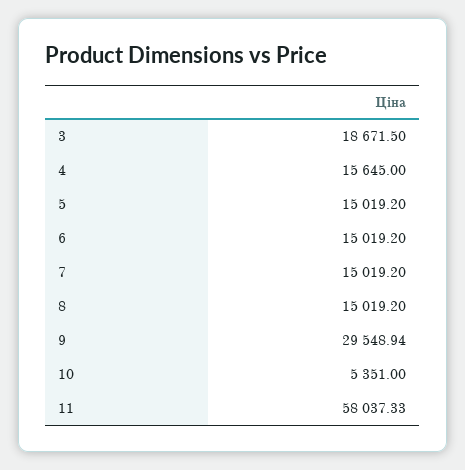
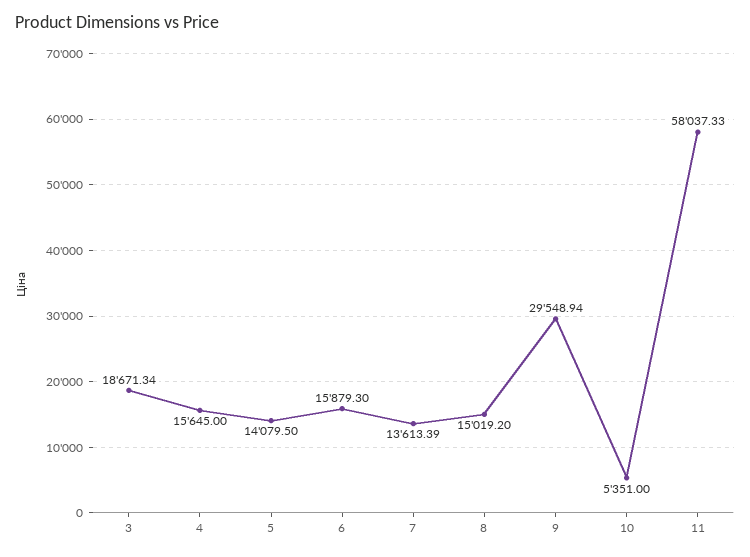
  {
-   "3": 18671.5,
+   "3": 18671.34,
    "4": 15645,
-   "5": 15019.2,
+   "5": 14079.5,
-   "6": 15019.2,
+   "6": 15879.3,
-   "7": 15019.2,
+   "7": 13613.39,
    "8": 15019.2,
    "9": 29548.94,
    "10": 5351,
    "11": 58037.33
  }

